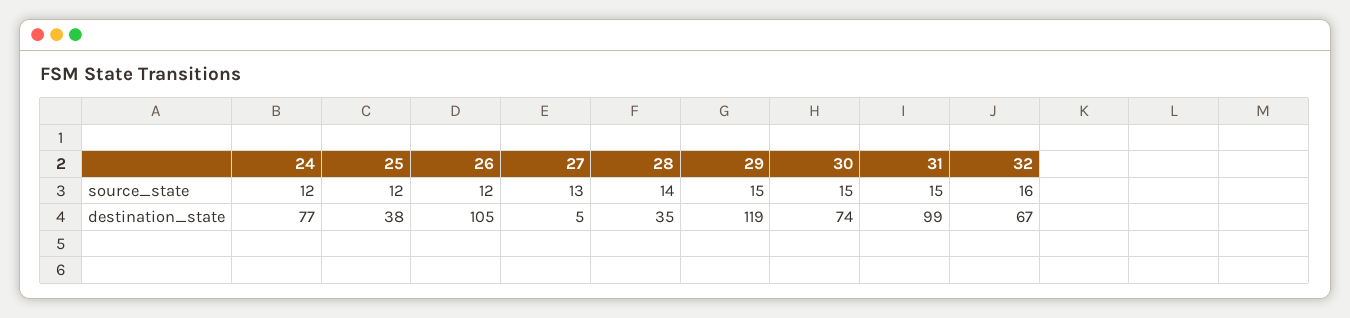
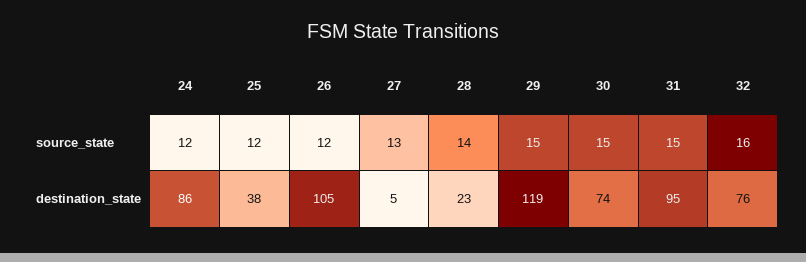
  {
    "24": {
      "source_state": 12,
-     "destination_state": 77
+     "destination_state": 86
    },
    "25": {
      "source_state": 12,
      "destination_state": 38
    },
    "26": {
      "source_state": 12,
      "destination_state": 105
    },
    "27": {
      "source_state": 13,
      "destination_state": 5
    },
    "28": {
      "source_state": 14,
-     "destination_state": 35
+     "destination_state": 23
    },
    "29": {
      "source_state": 15,
      "destination_state": 119
    },
    "30": {
      "source_state": 15,
      "destination_state": 74
    },
    "31": {
      "source_state": 15,
-     "destination_state": 99
+     "destination_state": 95
    },
    "32": {
      "source_state": 16,
-     "destination_state": 67
+     "destination_state": 76
    }
  }

